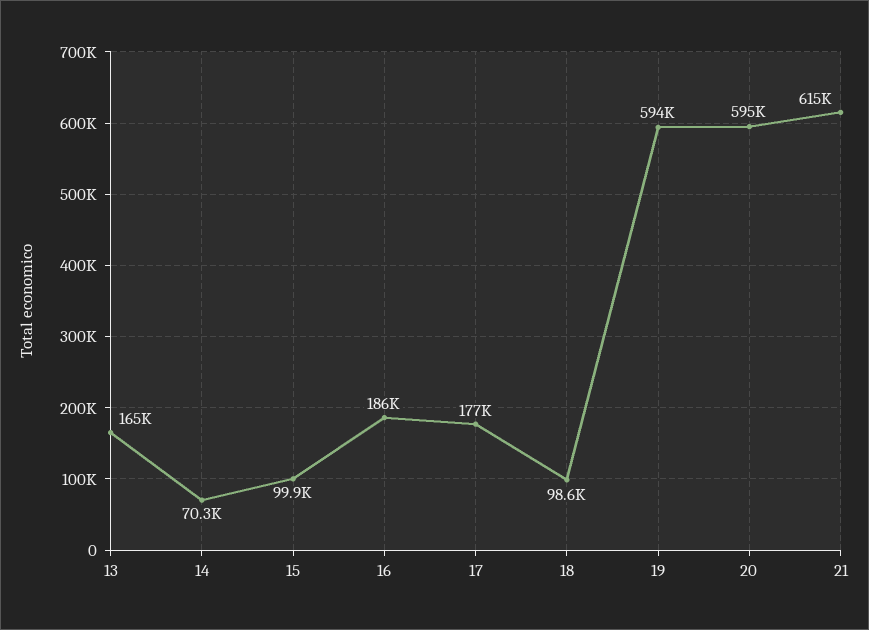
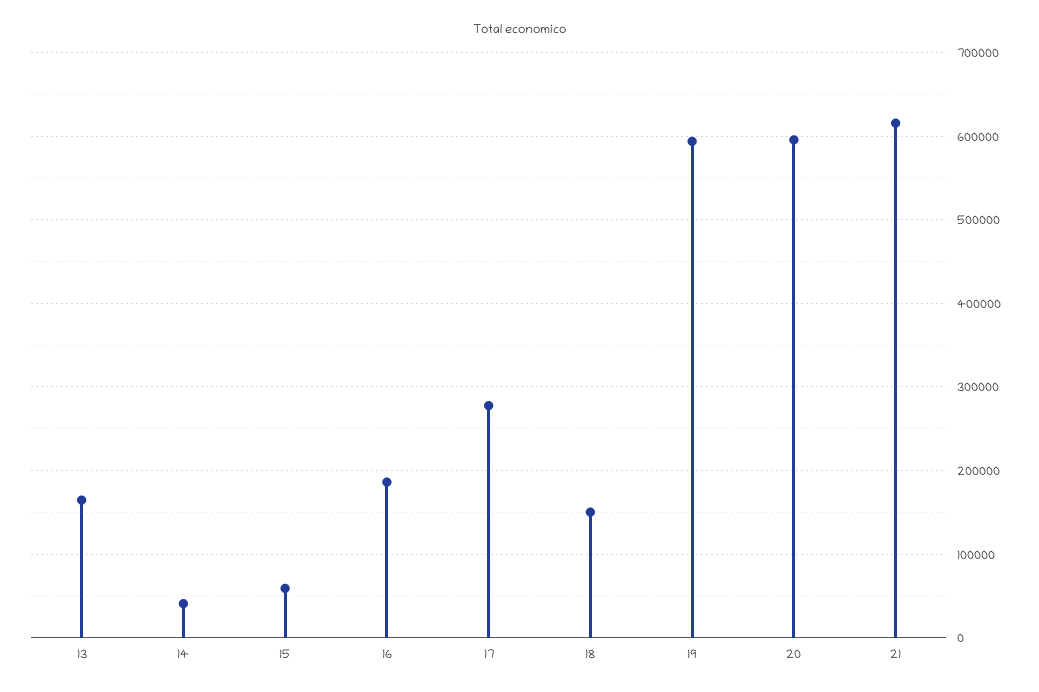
  {
    "13": 165000,
-   "14": 70300,
+   "14": 40000,
-   "15": 99900,
+   "15": 60000,
    "16": 186000,
-   "17": 177000,
+   "17": 280000,
-   "18": 98600,
+   "18": 150000,
    "19": 594000,
    "20": 595000,
    "21": 615000
  }

